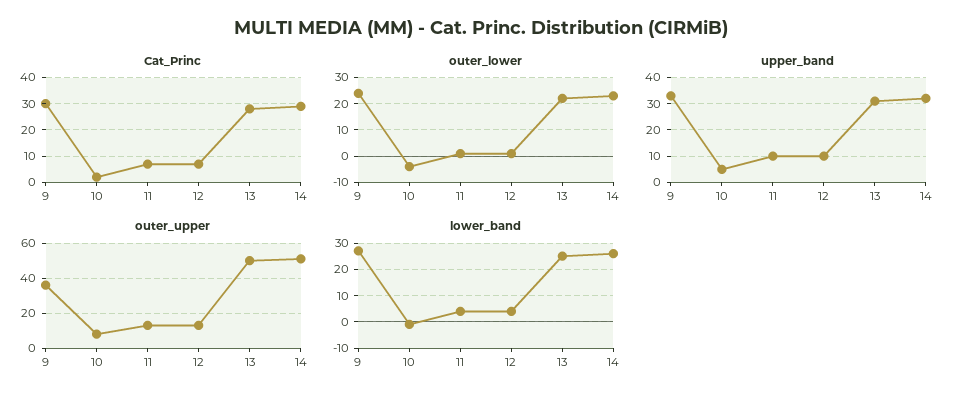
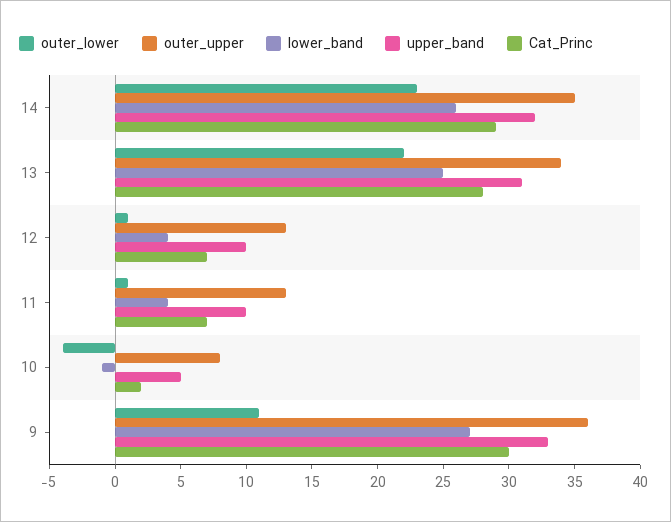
  {
    "Cat_Princ": {
      "9": 30,
      "10": 2,
      "11": 7,
      "12": 7,
      "13": 28,
      "14": 29
    },
    "outer_lower": {
-     "9": 25,
+     "9": 11,
      "10": -4,
      "11": 1,
      "12": 1,
      "13": 22,
      "14": 23
    },
    "upper_band": {
      "9": 33,
      "10": 5,
      "11": 10,
      "12": 10,
      "13": 31,
      "14": 32
    },
    "outer_upper": {
      "9": 36,
      "10": 8,
      "11": 13,
      "12": 13,
-     "13": 50,
+     "13": 34,
-     "14": 50
+     "14": 35
    },
    "lower_band": {
      "9": 27,
      "10": -1,
      "11": 4,
      "12": 4,
      "13": 25,
      "14": 26
    }
  }

